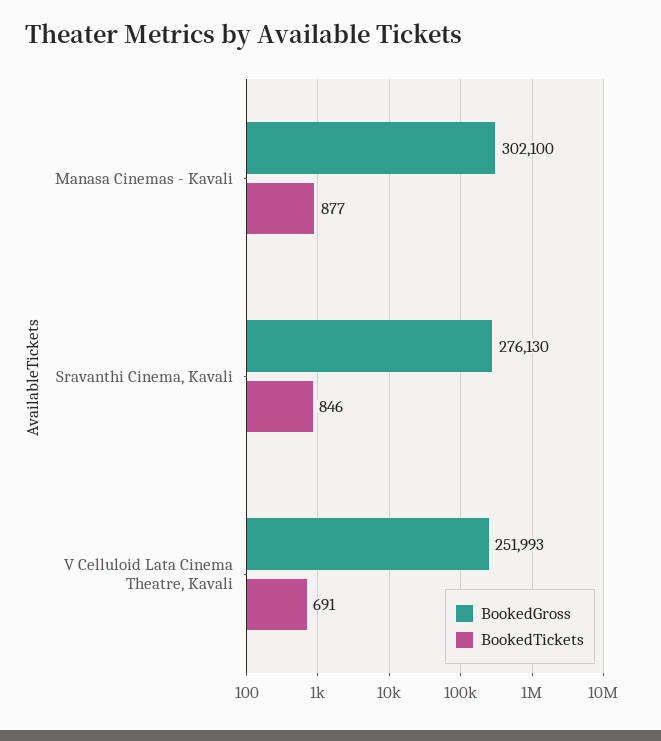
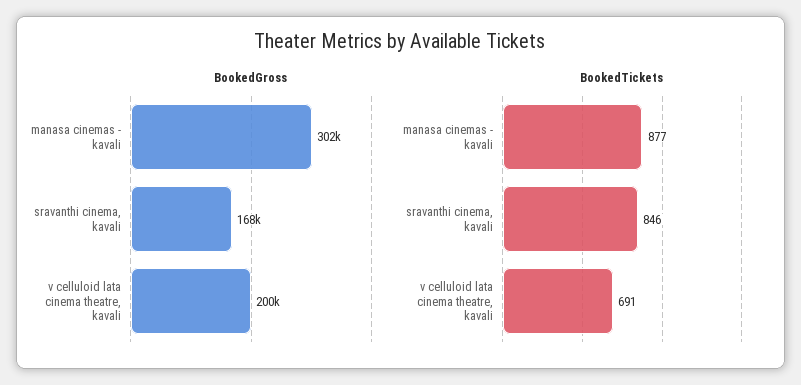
  {
    "BookedGross": {
      "Manasa Cinemas - Kavali": 302100,
-     "Sravanthi Cinema, Kavali": 276130,
+     "Sravanthi Cinema, Kavali": 168000,
-     "V Celluloid Lata Cinema Theatre, Kavali": 251993
+     "V Celluloid Lata Cinema Theatre, Kavali": 200000
    },
    "BookedTickets": {
      "Manasa Cinemas - Kavali": 877,
      "Sravanthi Cinema, Kavali": 846,
      "V Celluloid Lata Cinema Theatre, Kavali": 691
    }
  }

